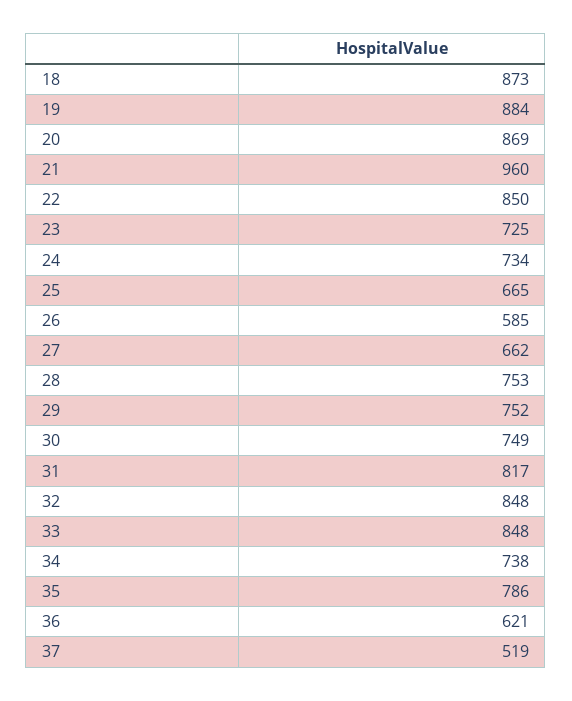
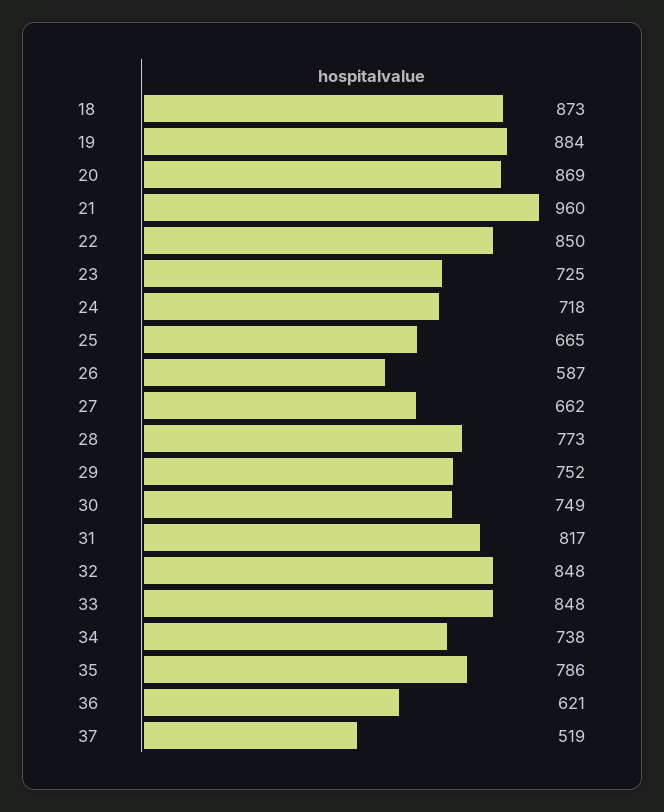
  {
    "18": 873,
    "19": 884,
    "20": 869,
    "21": 960,
    "22": 850,
    "23": 725,
-   "24": 734,
+   "24": 718,
    "25": 665,
-   "26": 585,
+   "26": 587,
    "27": 662,
-   "28": 753,
+   "28": 773,
    "29": 752,
    "30": 749,
    "31": 817,
    "32": 848,
    "33": 848,
    "34": 738,
    "35": 786,
    "36": 621,
    "37": 519
  }

